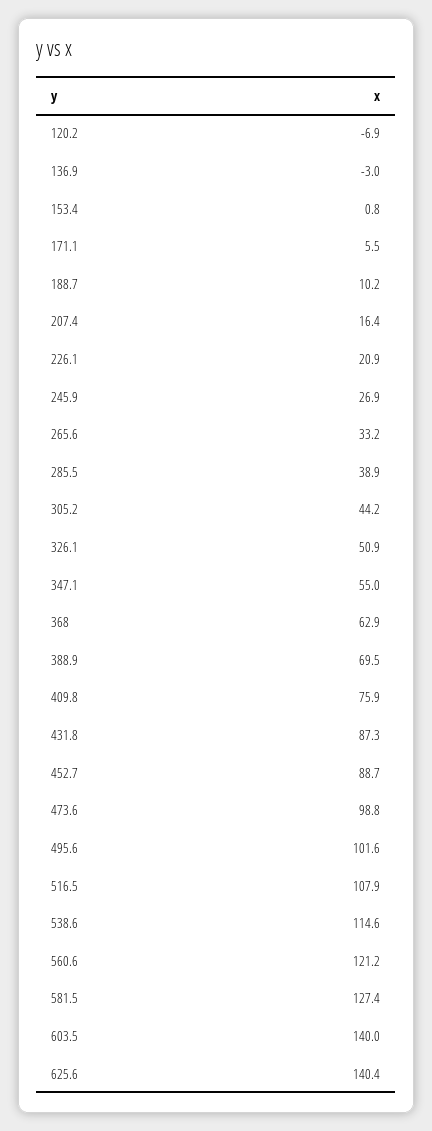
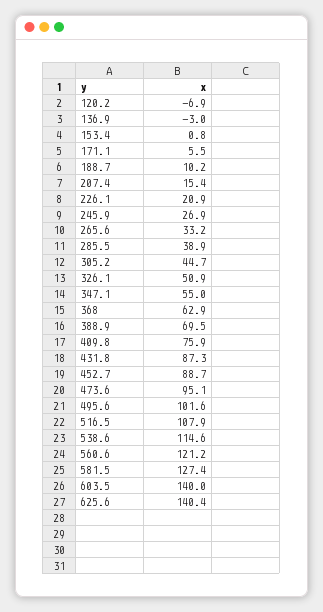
  {
    "120.2": -6.9,
    "136.9": -3,
    "153.4": 0.8,
    "171.1": 5.5,
    "188.7": 10.2,
-   "207.4": 16.4,
+   "207.4": 15.4,
    "226.1": 20.9,
    "245.9": 26.9,
    "265.6": 33.2,
    "285.5": 38.9,
-   "305.2": 44.2,
+   "305.2": 44.7,
    "326.1": 50.9,
    "347.1": 55,
    "368": 62.9,
    "388.9": 69.5,
    "409.8": 75.9,
    "431.8": 87.3,
    "452.7": 88.7,
-   "473.6": 98.8,
+   "473.6": 95.1,
    "495.6": 101.6,
    "516.5": 107.9,
    "538.6": 114.6,
    "560.6": 121.2,
    "581.5": 127.4,
    "603.5": 140,
    "625.6": 140.4
  }

